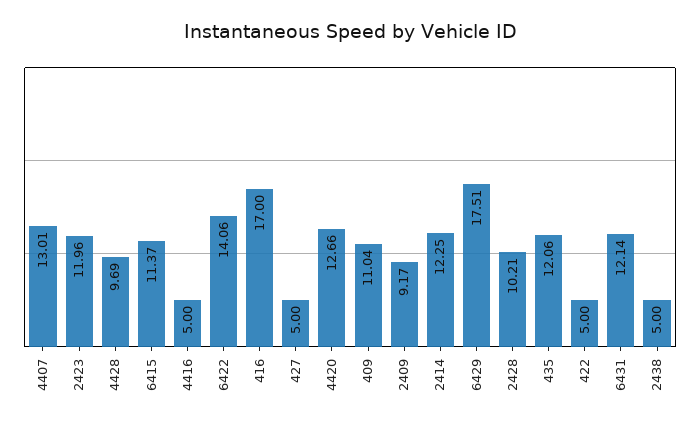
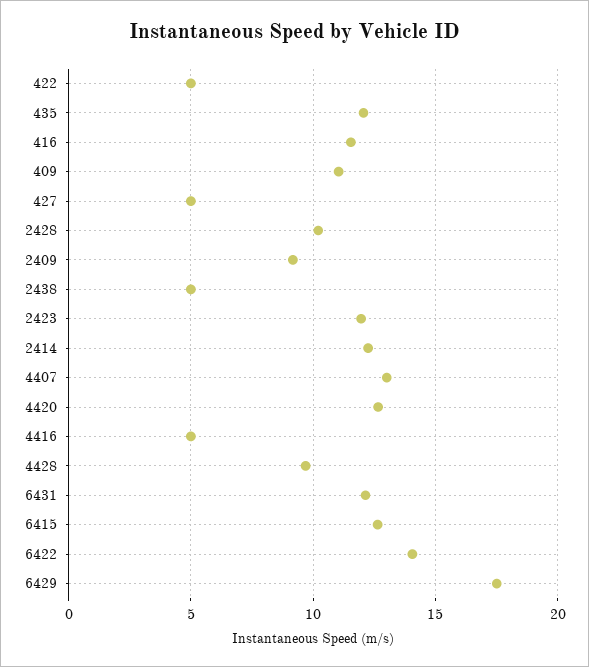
  {
    "4407": 13.01,
    "2423": 11.96,
    "4428": 9.69,
-   "6415": 11.37,
+   "6415": 12.5,
    "4416": 5,
    "6422": 14.06,
-   "416": 17,
+   "416": 11.5,
    "427": 5,
    "4420": 12.66,
    "409": 11.04,
    "2409": 9.17,
    "2414": 12.25,
    "6429": 17.51,
    "2428": 10.21,
    "435": 12.06,
    "422": 5,
    "6431": 12.14,
    "2438": 5
  }

